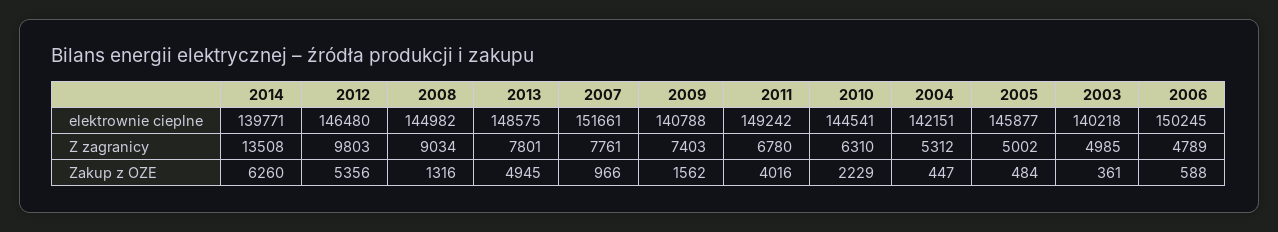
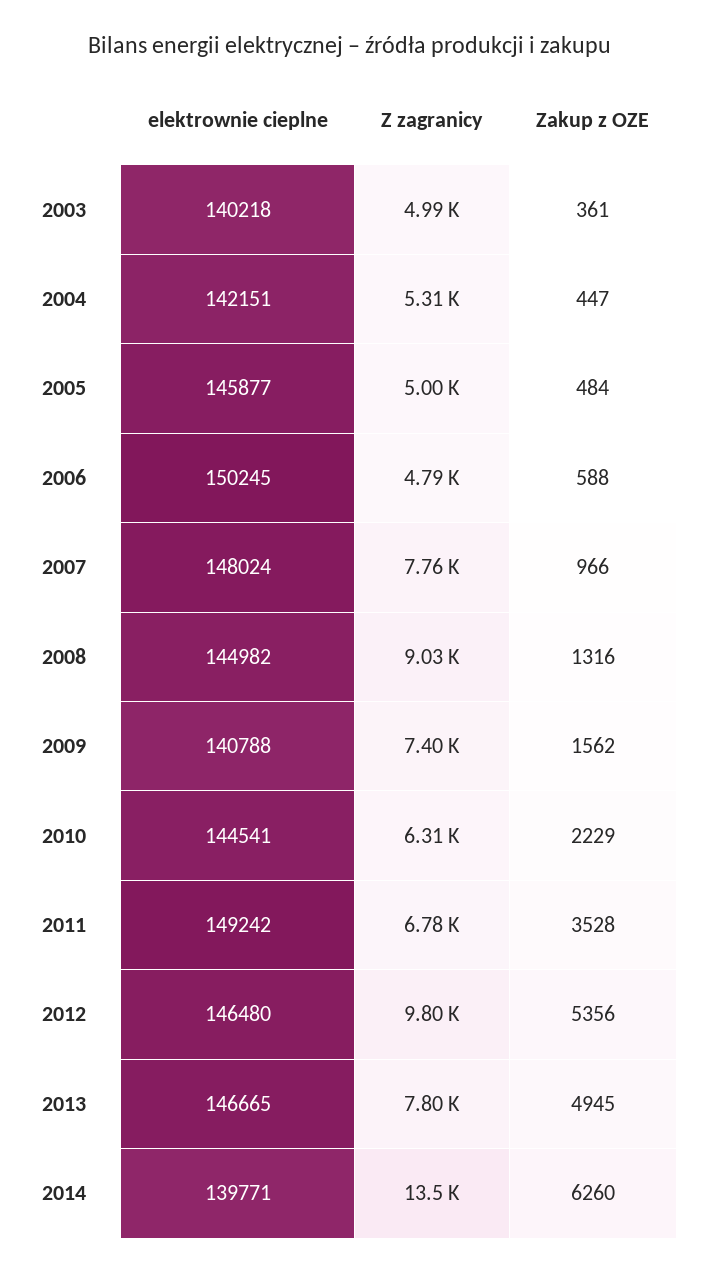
  {
    "2014": {
      "elektrownie cieplne": 139771,
      "Z zagranicy": 13508,
      "Zakup z OZE": 6260
    },
    "2012": {
      "elektrownie cieplne": 146480,
      "Z zagranicy": 9803,
      "Zakup z OZE": 5356
    },
    "2008": {
      "elektrownie cieplne": 144982,
      "Z zagranicy": 9034,
      "Zakup z OZE": 1316
    },
    "2013": {
-     "elektrownie cieplne": 148575,
+     "elektrownie cieplne": 146665,
      "Z zagranicy": 7801,
      "Zakup z OZE": 4945
    },
    "2007": {
-     "elektrownie cieplne": 151661,
+     "elektrownie cieplne": 148024,
      "Z zagranicy": 7761,
      "Zakup z OZE": 966
    },
    "2009": {
      "elektrownie cieplne": 140788,
      "Z zagranicy": 7403,
      "Zakup z OZE": 1562
    },
    "2011": {
      "elektrownie cieplne": 149242,
      "Z zagranicy": 6780,
-     "Zakup z OZE": 4016
+     "Zakup z OZE": 3528
    },
    "2010": {
      "elektrownie cieplne": 144541,
      "Z zagranicy": 6310,
      "Zakup z OZE": 2229
    },
    "2004": {
      "elektrownie cieplne": 142151,
      "Z zagranicy": 5312,
      "Zakup z OZE": 447
    },
    "2005": {
      "elektrownie cieplne": 145877,
      "Z zagranicy": 5002,
      "Zakup z OZE": 484
    },
    "2003": {
      "elektrownie cieplne": 140218,
      "Z zagranicy": 4985,
      "Zakup z OZE": 361
    },
    "2006": {
      "elektrownie cieplne": 150245,
      "Z zagranicy": 4789,
      "Zakup z OZE": 588
    }
  }

